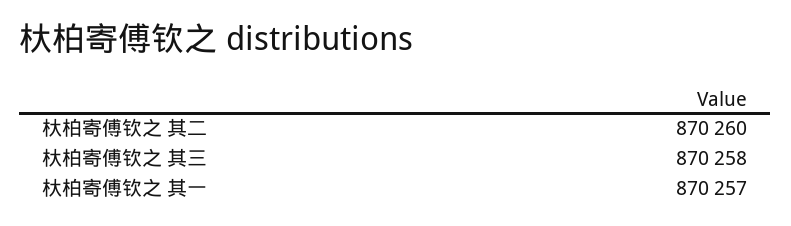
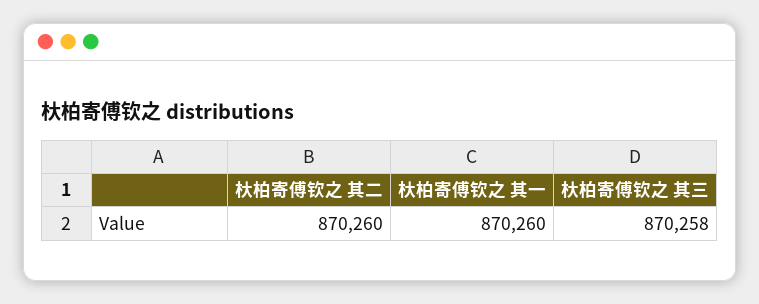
  {
    "杕柏寄傅钦之 其二": 870260,
    "杕柏寄傅钦之 其三": 870258,
-   "杕柏寄傅钦之 其一": 870257
+   "杕柏寄傅钦之 其一": 870260
  }

